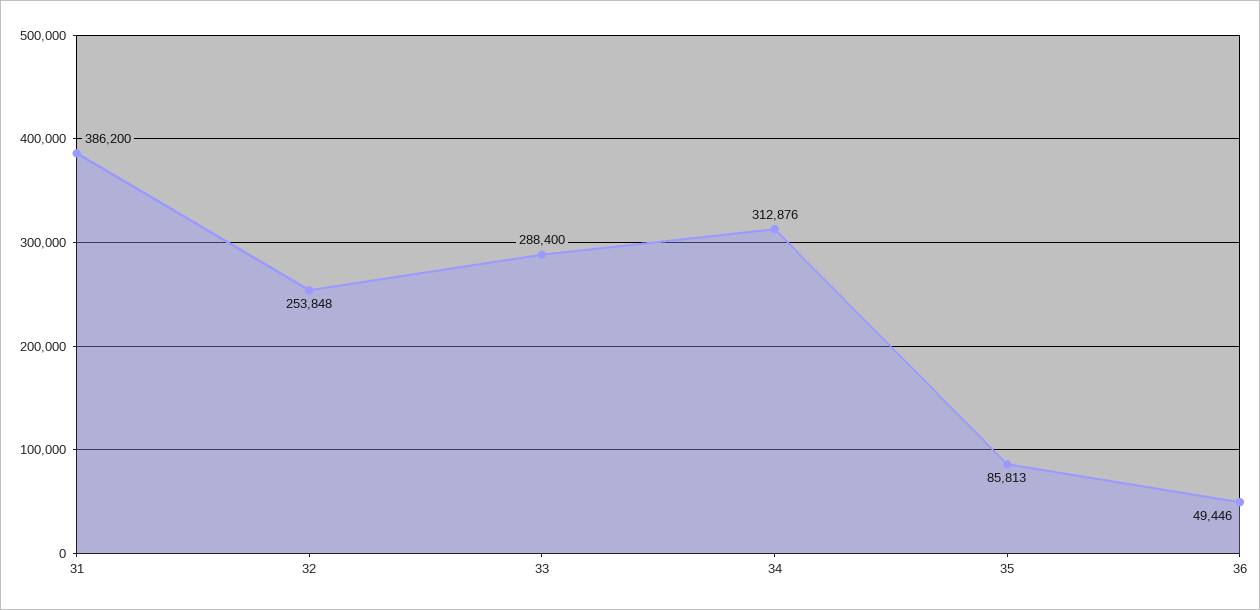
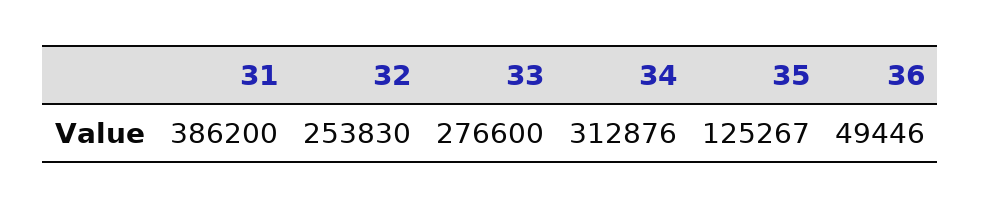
  {
    "31": 386200,
-   "32": 253848,
+   "32": 253830,
-   "33": 288400,
+   "33": 276600,
    "34": 312876,
-   "35": 85813,
+   "35": 125267,
    "36": 49446
  }

